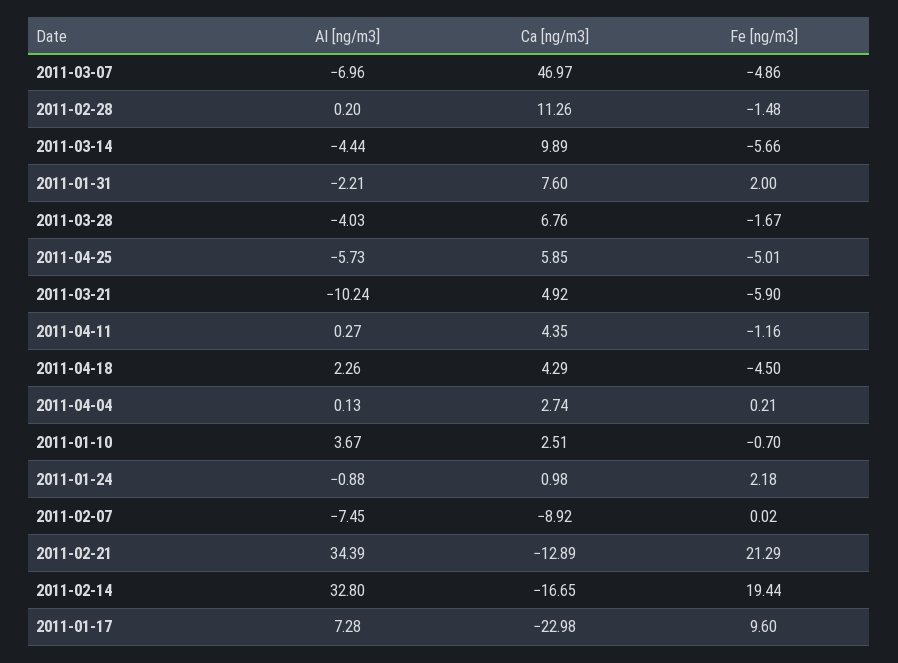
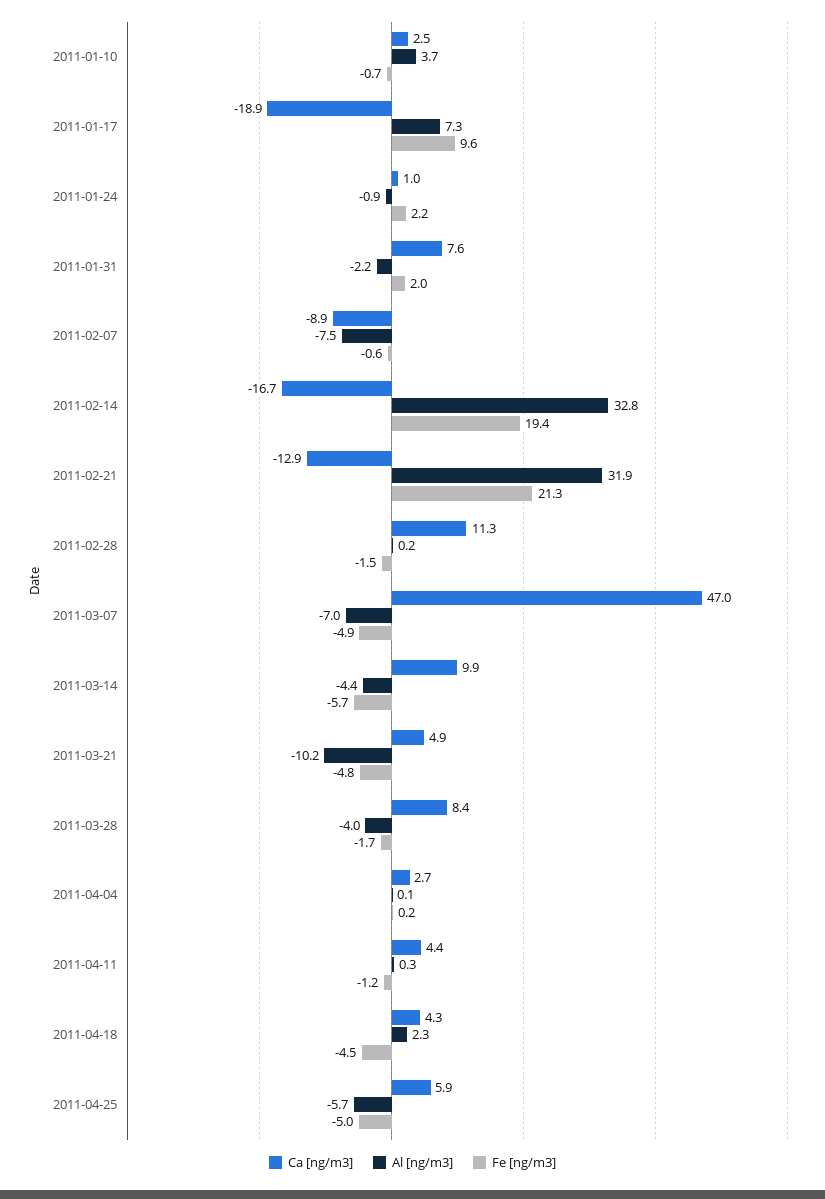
  {
    "Al [ng/m3]": {
      "2011-03-07": -6.96,
      "2011-02-28": 0.2,
      "2011-03-14": -4.44,
      "2011-01-31": -2.21,
      "2011-03-28": -4.03,
      "2011-04-25": -5.73,
      "2011-03-21": -10.24,
      "2011-04-11": 0.27,
      "2011-04-18": 2.26,
      "2011-04-04": 0.13,
      "2011-01-10": 3.67,
      "2011-01-24": -0.88,
      "2011-02-07": -7.45,
-     "2011-02-21": 34.39,
+     "2011-02-21": 31.9,
      "2011-02-14": 32.8,
      "2011-01-17": 7.28
    },
    "Ca [ng/m3]": {
      "2011-03-07": 46.97,
      "2011-02-28": 11.26,
      "2011-03-14": 9.89,
      "2011-01-31": 7.6,
-     "2011-03-28": 6.76,
+     "2011-03-28": 8.4,
      "2011-04-25": 5.85,
      "2011-03-21": 4.92,
      "2011-04-11": 4.35,
      "2011-04-18": 4.29,
      "2011-04-04": 2.74,
      "2011-01-10": 2.51,
      "2011-01-24": 0.98,
      "2011-02-07": -8.92,
      "2011-02-21": -12.89,
      "2011-02-14": -16.65,
-     "2011-01-17": -22.98
+     "2011-01-17": -18.9
    },
    "Fe [ng/m3]": {
      "2011-03-07": -4.86,
      "2011-02-28": -1.48,
      "2011-03-14": -5.66,
      "2011-01-31": 2,
      "2011-03-28": -1.67,
      "2011-04-25": -5.01,
-     "2011-03-21": -5.9,
+     "2011-03-21": -4.8,
      "2011-04-11": -1.16,
      "2011-04-18": -4.5,
      "2011-04-04": 0.21,
      "2011-01-10": -0.7,
      "2011-01-24": 2.18,
-     "2011-02-07": 0.02,
+     "2011-02-07": -0.6,
      "2011-02-21": 21.29,
      "2011-02-14": 19.44,
      "2011-01-17": 9.6
    }
  }

